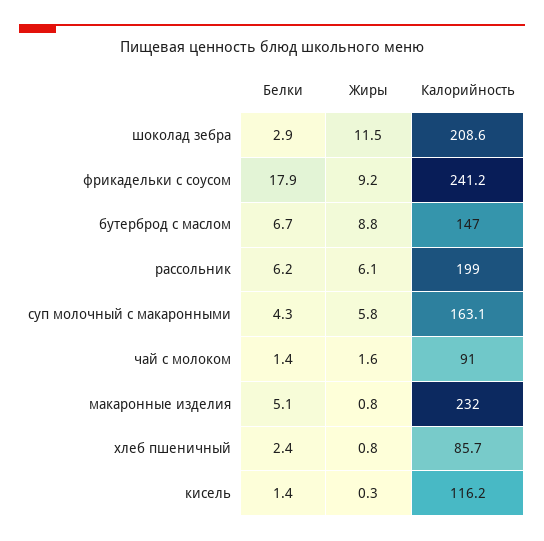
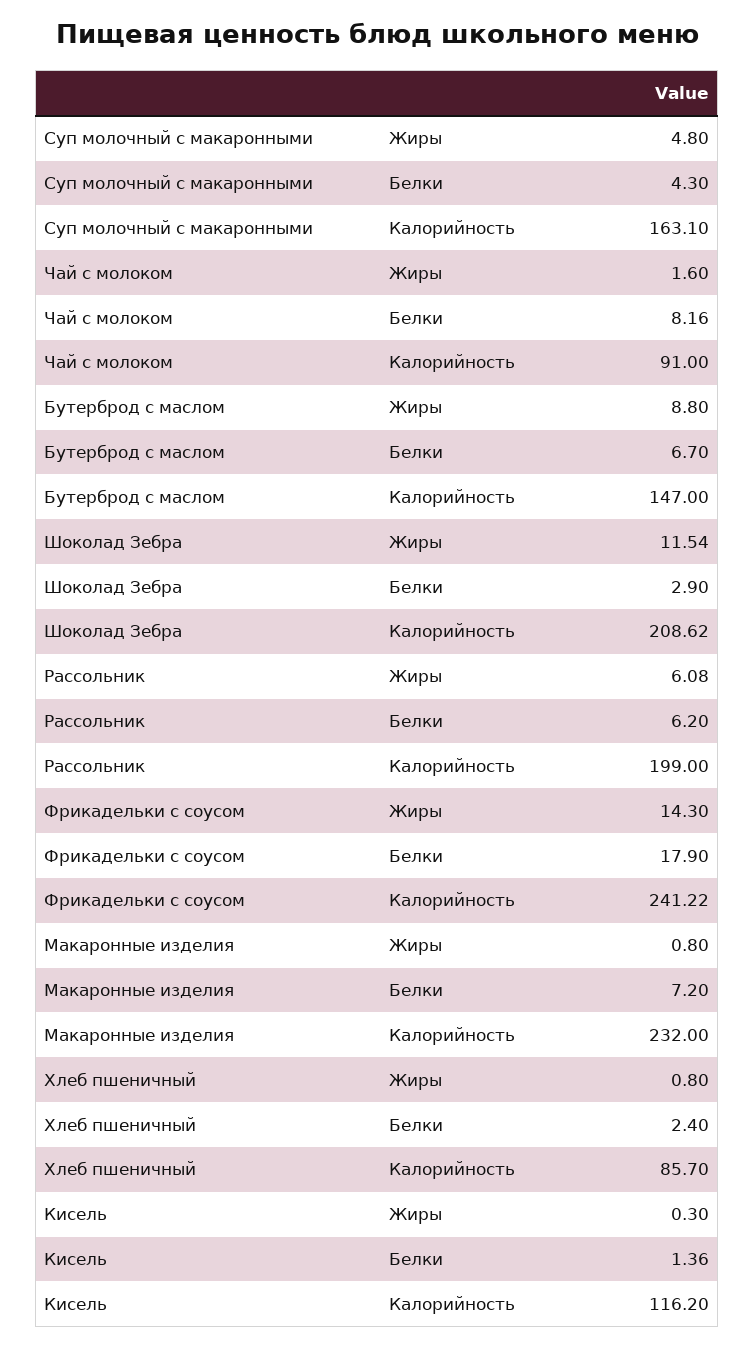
  {
    "Белки": {
      "шоколад зебра": 2.9,
      "фрикадельки с соусом": 17.9,
      "бутерброд с маслом": 6.7,
      "рассольник": 6.2,
      "суп молочный с макаронными": 4.3,
-     "чай с молоком": 1.4,
+     "чай с молоком": 8.16,
-     "макаронные изделия": 5.1,
+     "макаронные изделия": 7.2,
      "хлеб пшеничный": 2.4,
      "кисель": 1.36
    },
    "Жиры": {
      "шоколад зебра": 11.54,
-     "фрикадельки с соусом": 9.2,
+     "фрикадельки с соусом": 14.3,
      "бутерброд с маслом": 8.8,
      "рассольник": 6.08,
-     "суп молочный с макаронными": 5.8,
+     "суп молочный с макаронными": 4.8,
      "чай с молоком": 1.6,
      "макаронные изделия": 0.8,
      "хлеб пшеничный": 0.8,
      "кисель": 0.3
    },
    "Калорийность": {
      "шоколад зебра": 208.62,
      "фрикадельки с соусом": 241.22,
      "бутерброд с маслом": 147,
      "рассольник": 199,
      "суп молочный с макаронными": 163.1,
      "чай с молоком": 91,
      "макаронные изделия": 232,
      "хлеб пшеничный": 85.7,
      "кисель": 116.2
    }
  }

